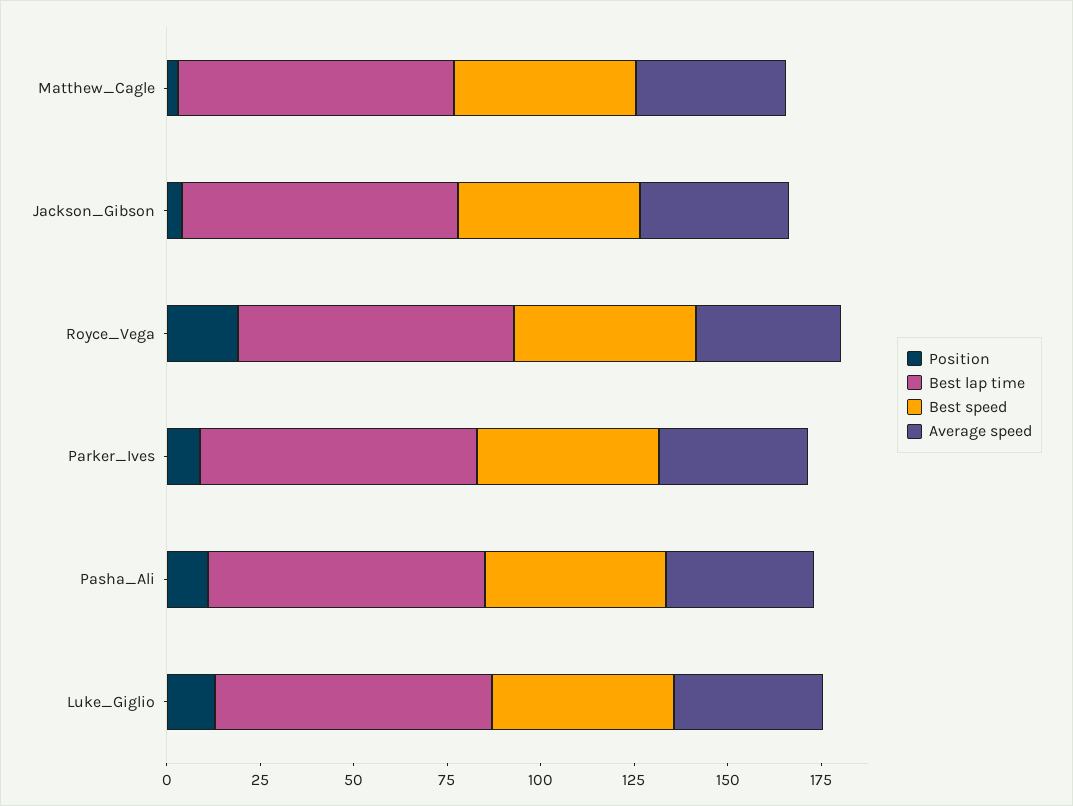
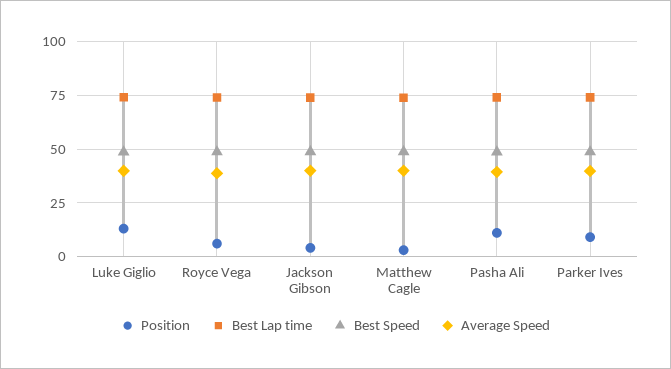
  {
    "Position": {
      "Matthew_Cagle": 5,
      "Jackson_Gibson": 5,
-     "Royce_Vega": 20,
+     "Royce_Vega": 5,
      "Parker_Ives": 10,
      "Pasha_Ali": 10,
      "Luke_Giglio": 15
    },
    "Best lap time": {
      "Matthew_Cagle": 75,
      "Jackson_Gibson": 75,
      "Royce_Vega": 75,
      "Parker_Ives": 75,
      "Pasha_Ali": 75,
      "Luke_Giglio": 75
    },
    "Best speed": {
      "Matthew_Cagle": 50,
      "Jackson_Gibson": 50,
      "Royce_Vega": 50,
      "Parker_Ives": 50,
      "Pasha_Ali": 50,
      "Luke_Giglio": 50
    },
    "Average speed": {
      "Matthew_Cagle": 40,
      "Jackson_Gibson": 40,
      "Royce_Vega": 40,
      "Parker_Ives": 40,
      "Pasha_Ali": 40,
      "Luke_Giglio": 40
    }
  }

